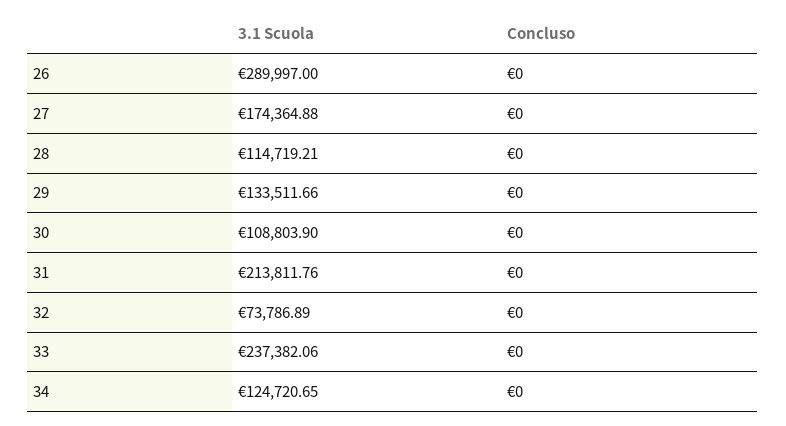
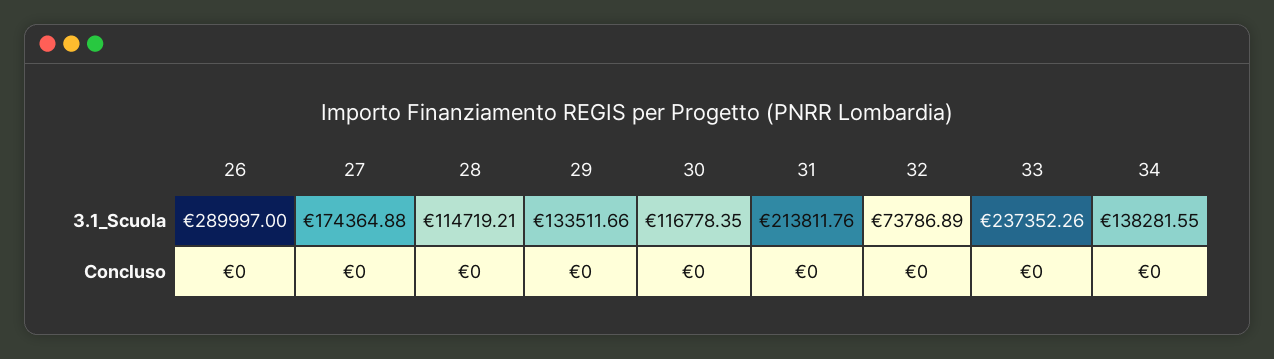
  {
    "3.1 Scuola": {
      "26": 289997,
      "27": 174364.88,
      "28": 114719.21,
      "29": 133511.66,
-     "30": 108803.9,
+     "30": 116778.35,
      "31": 213811.76,
      "32": 73786.89,
-     "33": 237382.06,
+     "33": 237352.26,
-     "34": 124720.65
+     "34": 138281.55
    },
    "Concluso": {
      "26": 0,
      "27": 0,
      "28": 0,
      "29": 0,
      "30": 0,
      "31": 0,
      "32": 0,
      "33": 0,
      "34": 0
    }
  }

